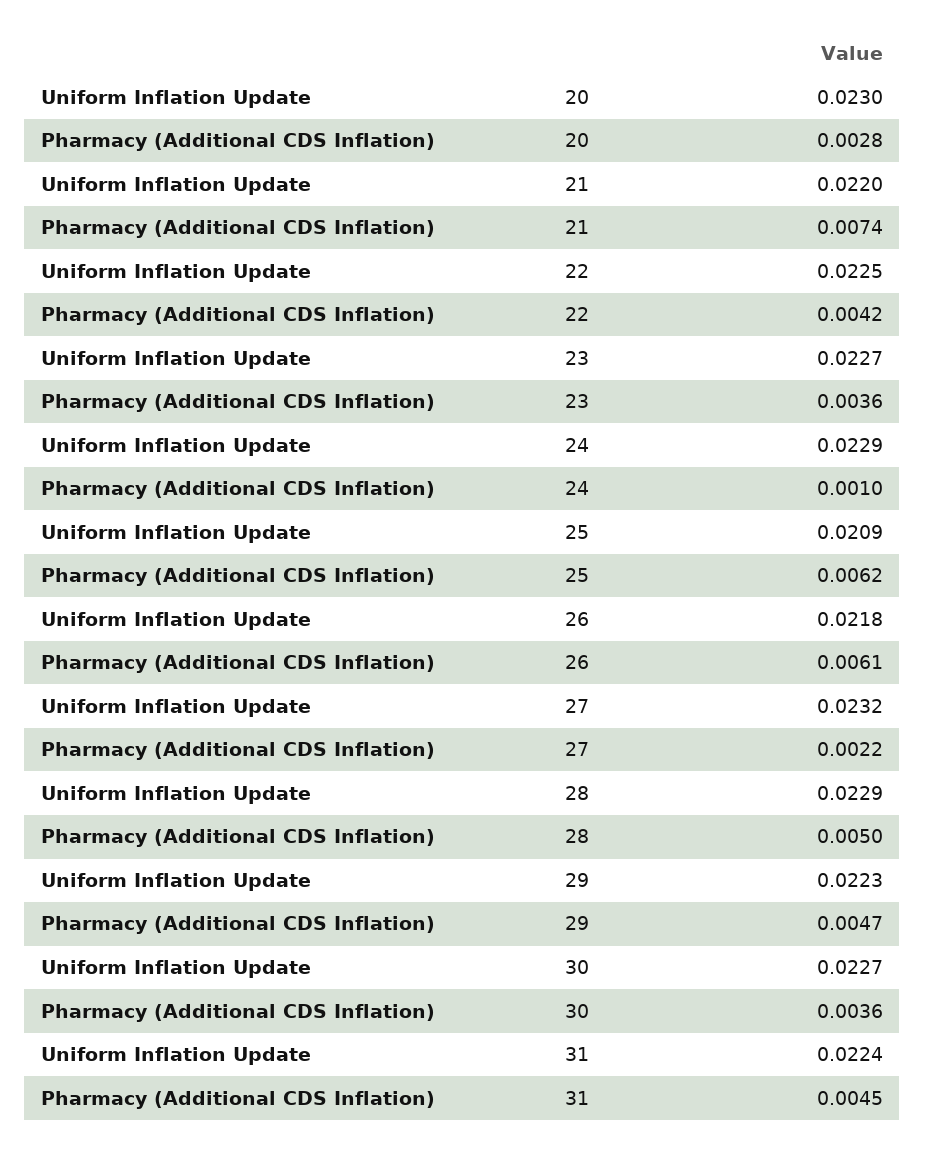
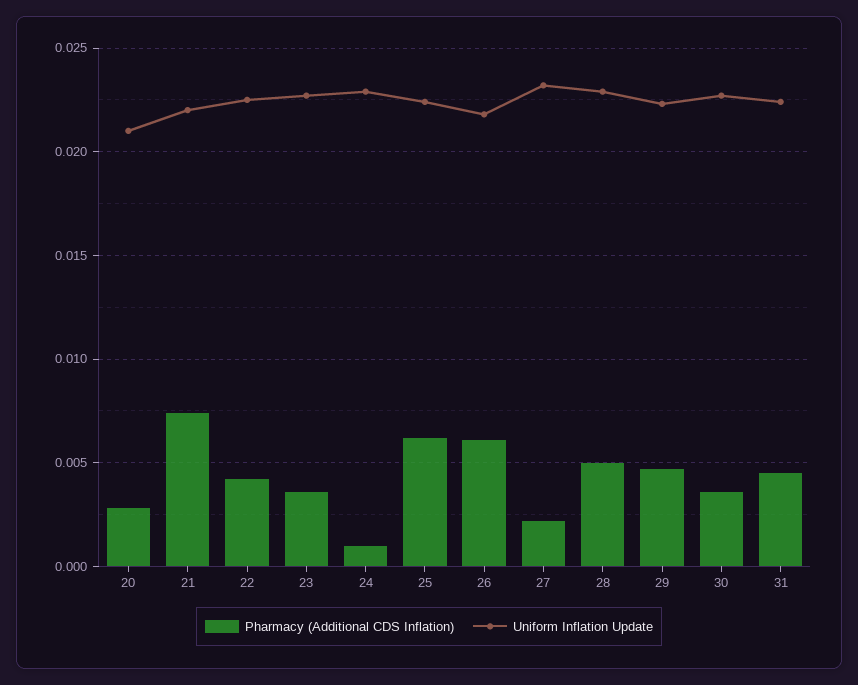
  {
    "Uniform Inflation Update": {
-     "20": 0.023,
+     "20": 0.021,
      "21": 0.022,
      "22": 0.0225,
      "23": 0.0227,
      "24": 0.0229,
-     "25": 0.0209,
+     "25": 0.0225,
      "26": 0.0218,
      "27": 0.0232,
      "28": 0.0229,
      "29": 0.0223,
      "30": 0.0227,
      "31": 0.0224
    },
    "Pharmacy (Additional CDS Inflation)": {
      "20": 0.0028,
      "21": 0.0074,
      "22": 0.0042,
      "23": 0.0036,
      "24": 0.001,
      "25": 0.0062,
      "26": 0.0061,
      "27": 0.0022,
      "28": 0.005,
      "29": 0.0047,
      "30": 0.0036,
      "31": 0.0045
    }
  }

